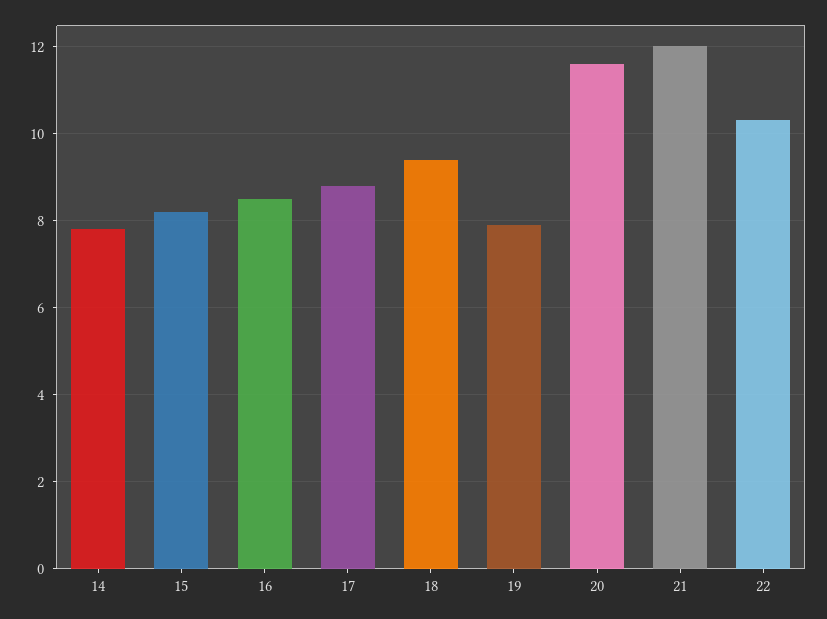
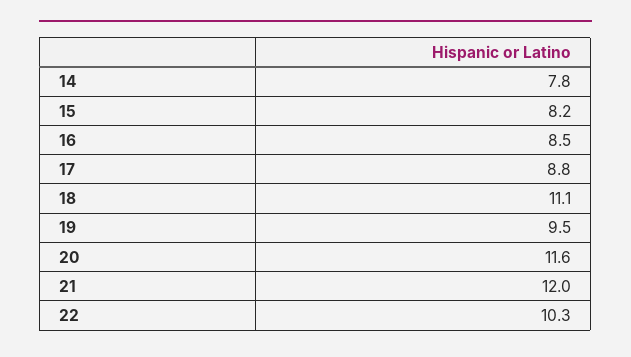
  {
    "14": 7.8,
    "15": 8.2,
    "16": 8.5,
    "17": 8.8,
-   "18": 9.5,
+   "18": 11.1,
-   "19": 8,
+   "19": 9.5,
    "20": 11.6,
    "21": 12,
    "22": 10.3
  }

